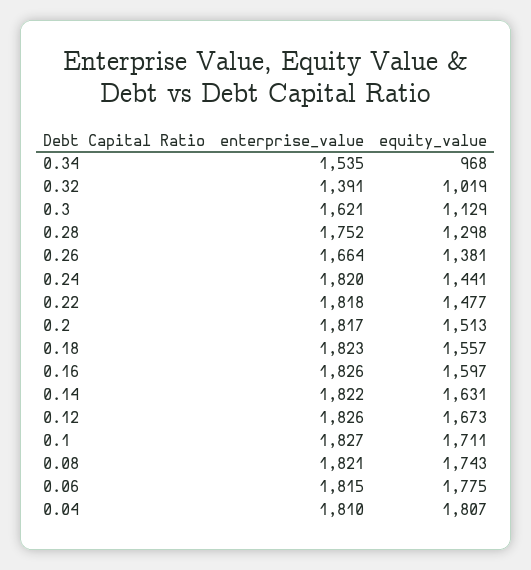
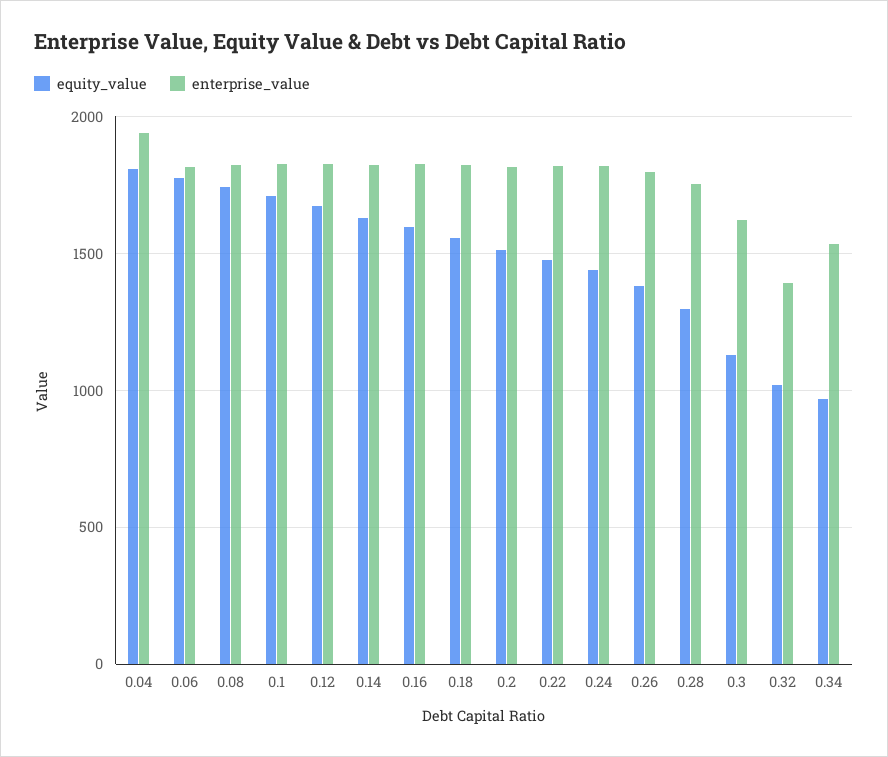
  {
    "enterprise_value": {
      "0.34": 1535,
      "0.32": 1391,
      "0.3": 1621,
      "0.28": 1752,
-     "0.26": 1664,
+     "0.26": 1800,
      "0.24": 1820,
      "0.22": 1818,
      "0.2": 1817,
      "0.18": 1823,
      "0.16": 1826,
      "0.14": 1822,
      "0.12": 1826,
      "0.1": 1827,
      "0.08": 1821,
      "0.06": 1815,
-     "0.04": 1810
+     "0.04": 1950
    },
    "equity_value": {
      "0.34": 968,
      "0.32": 1019,
      "0.3": 1129,
      "0.28": 1298,
      "0.26": 1381,
      "0.24": 1441,
      "0.22": 1477,
      "0.2": 1513,
      "0.18": 1557,
      "0.16": 1597,
      "0.14": 1631,
      "0.12": 1673,
      "0.1": 1711,
      "0.08": 1743,
      "0.06": 1775,
      "0.04": 1807
    }
  }

